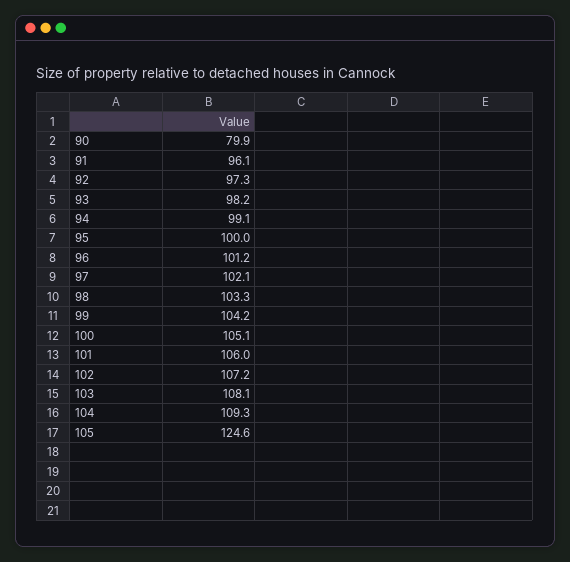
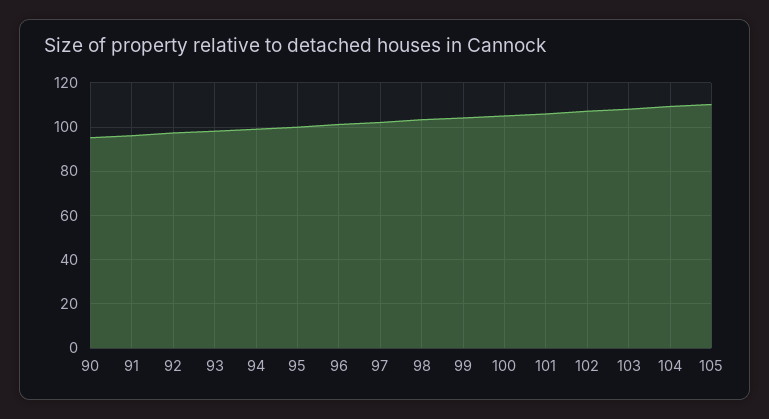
  {
-   "90": 79.9,
+   "90": 95,
    "91": 96.1,
    "92": 97.3,
    "93": 98.2,
    "94": 99.1,
    "95": 100,
    "96": 101.2,
    "97": 102.1,
    "98": 103.3,
    "99": 104.2,
    "100": 105.1,
    "101": 106,
    "102": 107.2,
    "103": 108.1,
    "104": 109.3,
-   "105": 124.6
+   "105": 110
  }

